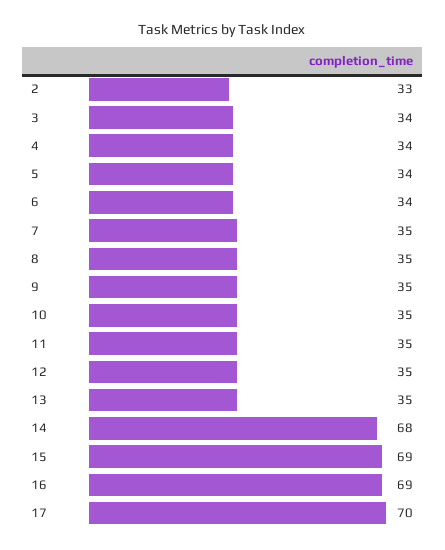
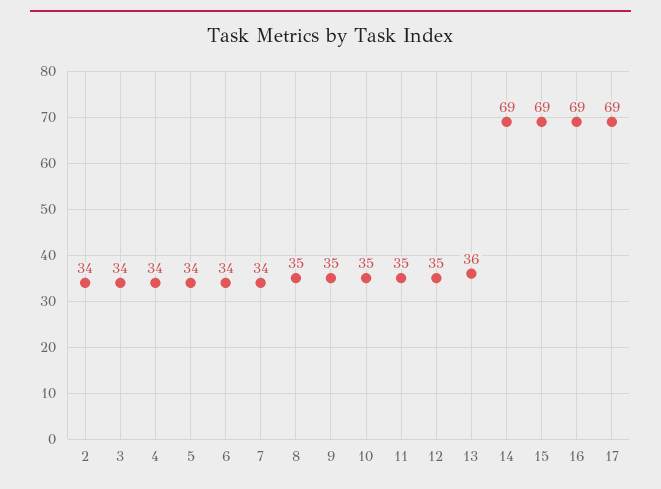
  {
-   "2": 33,
+   "2": 34,
    "3": 34,
    "4": 34,
    "5": 34,
    "6": 34,
-   "7": 35,
+   "7": 34,
    "8": 35,
    "9": 35,
    "10": 35,
    "11": 35,
    "12": 35,
-   "13": 35,
+   "13": 36,
-   "14": 68,
+   "14": 69,
    "15": 69,
    "16": 69,
-   "17": 70
+   "17": 69
  }

